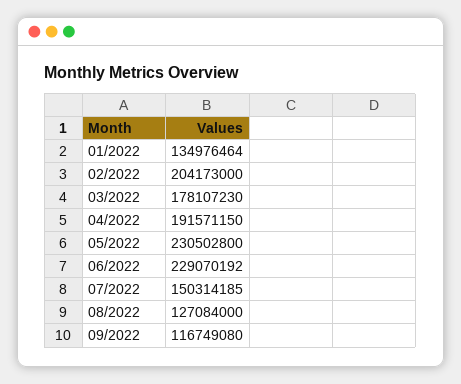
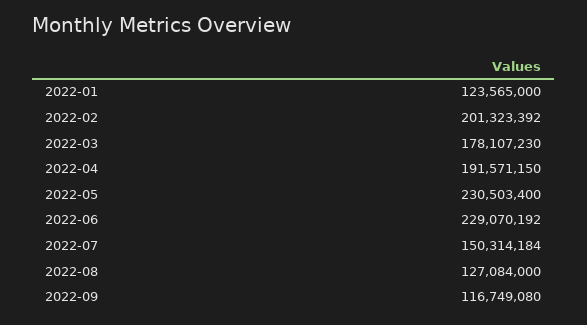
  {
-   "01/2022": 134976464,
+   "01/2022": 123565000,
-   "02/2022": 204173000,
+   "02/2022": 201323392,
    "03/2022": 178107230,
    "04/2022": 191571150,
-   "05/2022": 230502800,
+   "05/2022": 230503400,
    "06/2022": 229070192,
-   "07/2022": 150314185,
+   "07/2022": 150314184,
    "08/2022": 127084000,
    "09/2022": 116749080
  }

